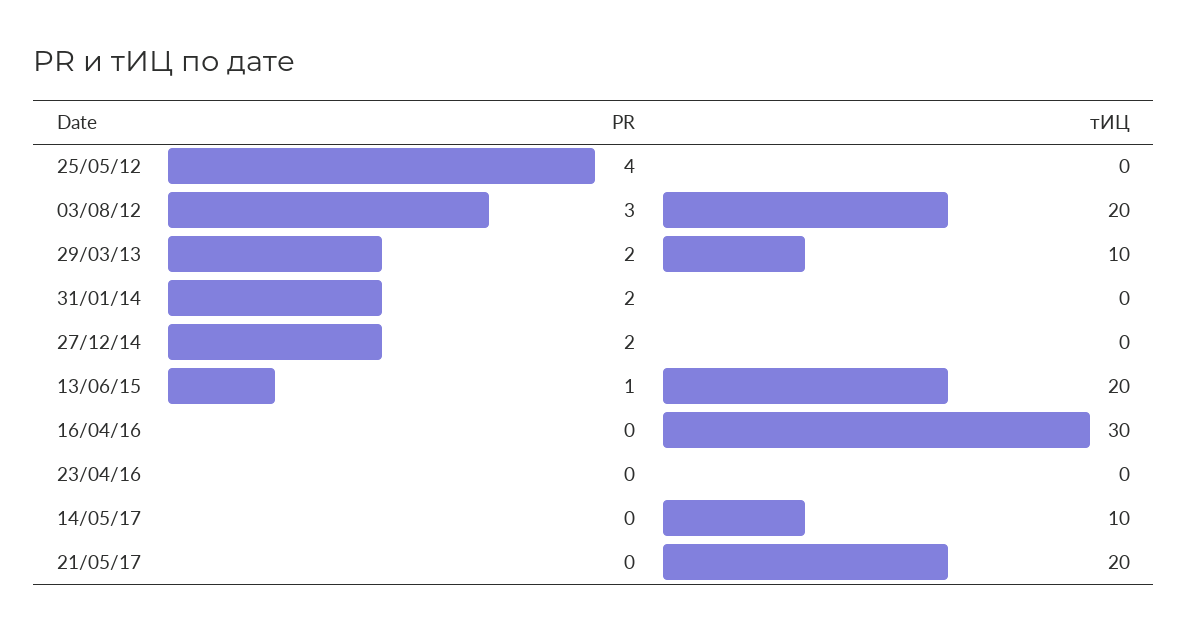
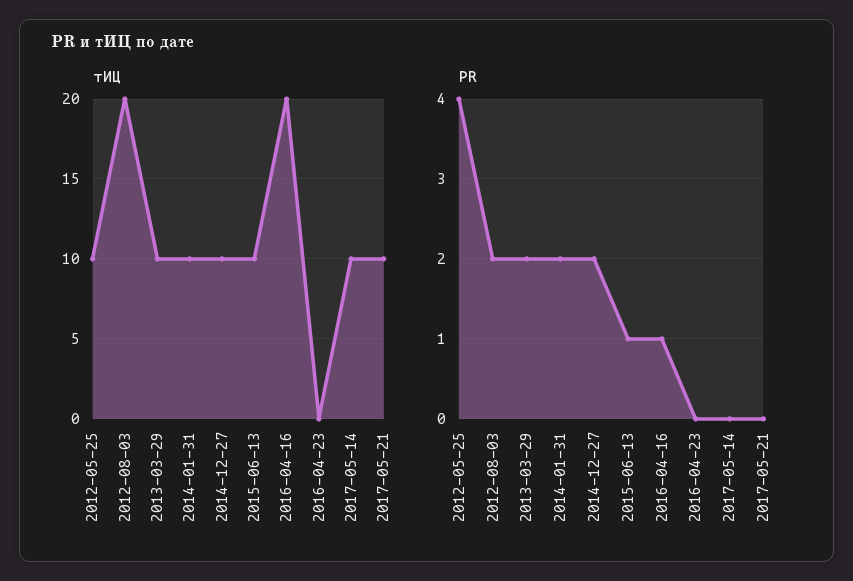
  {
    "PR": {
      "25/05/12": 4,
-     "03/08/12": 3,
+     "03/08/12": 2,
      "29/03/13": 2,
      "31/01/14": 2,
      "27/12/14": 2,
      "13/06/15": 1,
-     "16/04/16": 0,
+     "16/04/16": 1,
      "23/04/16": 0,
      "14/05/17": 0,
      "21/05/17": 0
    },
    "тИЦ": {
-     "25/05/12": 0,
+     "25/05/12": 10,
      "03/08/12": 20,
      "29/03/13": 10,
-     "31/01/14": 0,
+     "31/01/14": 10,
-     "27/12/14": 0,
+     "27/12/14": 10,
-     "13/06/15": 20,
+     "13/06/15": 10,
-     "16/04/16": 30,
+     "16/04/16": 20,
      "23/04/16": 0,
      "14/05/17": 10,
-     "21/05/17": 20
+     "21/05/17": 10
    }
  }

